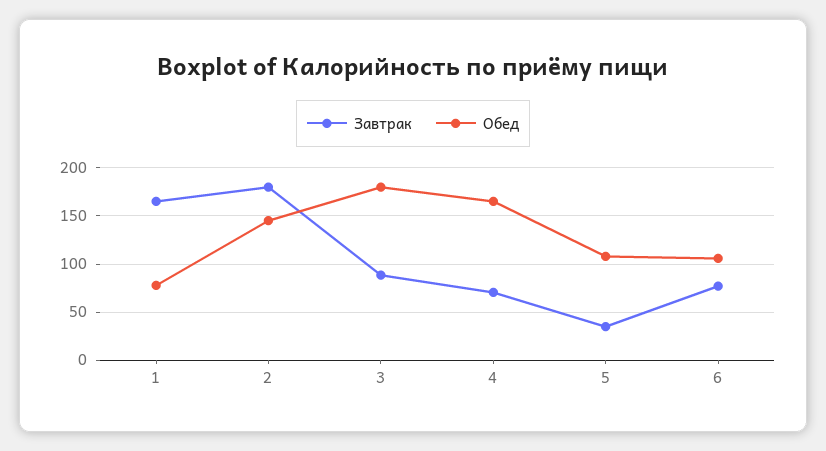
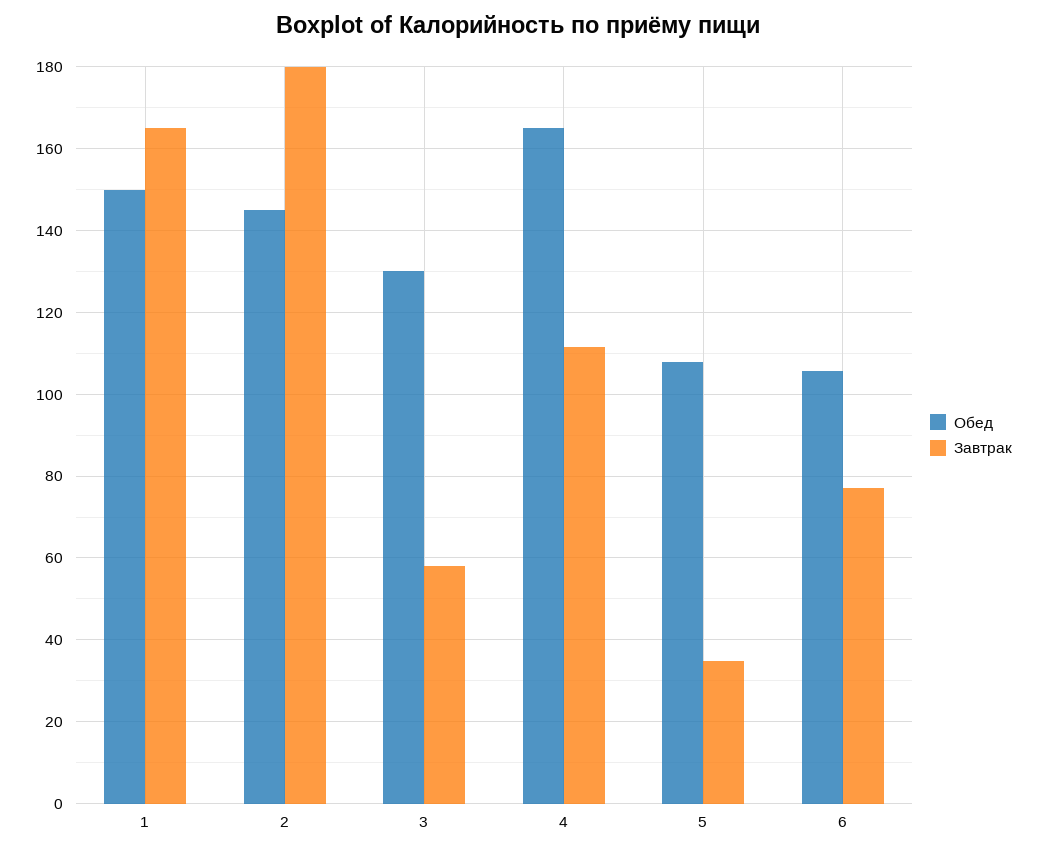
  {
    "Завтрак": {
      "1": 166,
      "2": 180,
-     "3": 90,
+     "3": 58,
-     "4": 70,
+     "4": 112,
      "5": 34,
      "6": 78
    },
    "Обед": {
-     "1": 80,
+     "1": 150,
      "2": 146,
-     "3": 180,
+     "3": 130,
      "4": 166,
      "5": 108,
      "6": 106
    }
  }

